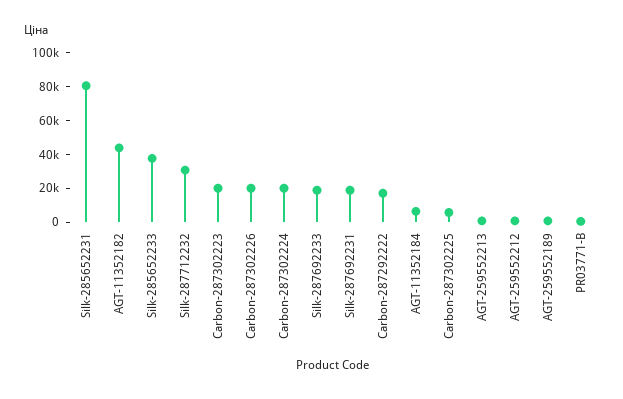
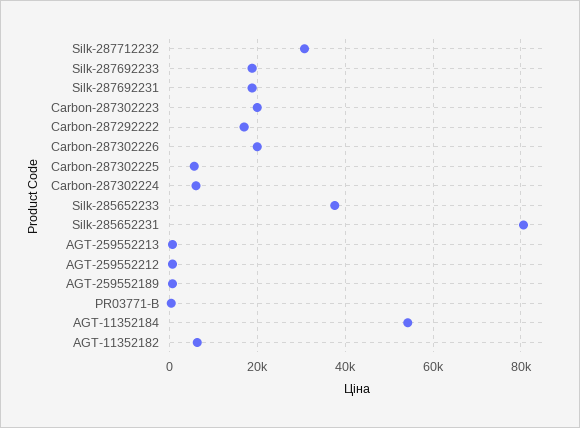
  {
    "Silk-285652231": 80000,
-   "AGT-11352182": 45000,
+   "AGT-11352182": 6000,
    "Silk-285652233": 38000,
    "Silk-287712232": 30000,
    "Carbon-287302223": 20000,
    "Carbon-287302226": 20000,
-   "Carbon-287302224": 20000,
+   "Carbon-287302224": 6000,
    "Silk-287692233": 18000,
    "Silk-287692231": 18000,
    "Carbon-287292222": 16000,
-   "AGT-11352184": 5000,
+   "AGT-11352184": 54000,
    "Carbon-287302225": 6000,
    "AGT-259552213": 0,
    "AGT-259552212": 0,
    "AGT-259552189": 0,
    "PR03771-B": 0
  }

